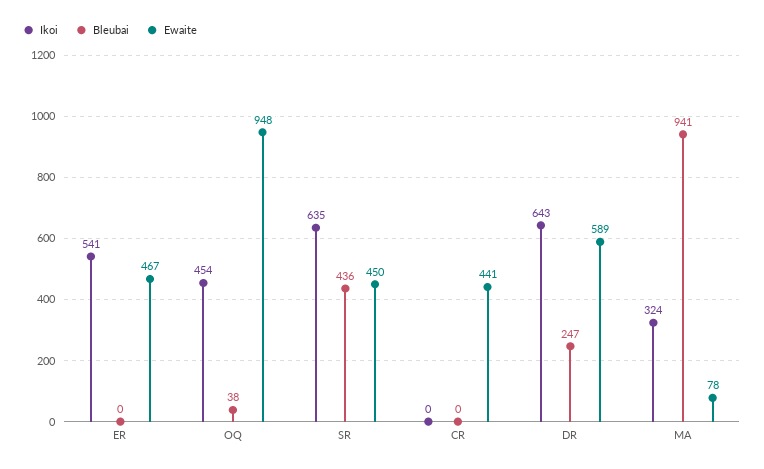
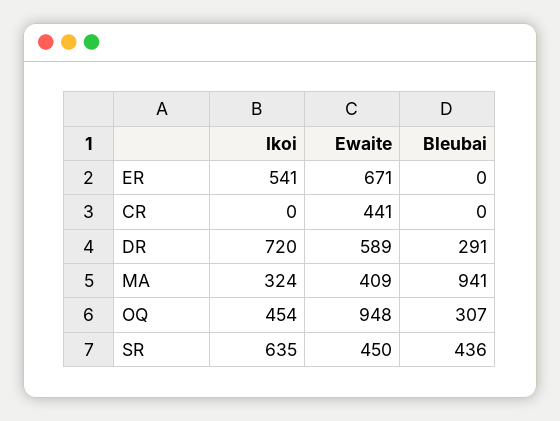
  {
    "Ikoi": {
      "ER": 541,
      "OQ": 454,
      "SR": 635,
      "CR": 0,
-     "DR": 643,
+     "DR": 720,
      "MA": 324
    },
    "Bleubai": {
      "ER": 0,
-     "OQ": 38,
+     "OQ": 307,
      "SR": 436,
      "CR": 0,
-     "DR": 247,
+     "DR": 291,
      "MA": 941
    },
    "Ewaite": {
-     "ER": 467,
+     "ER": 671,
      "OQ": 948,
      "SR": 450,
      "CR": 441,
      "DR": 589,
-     "MA": 78
+     "MA": 409
    }
  }

